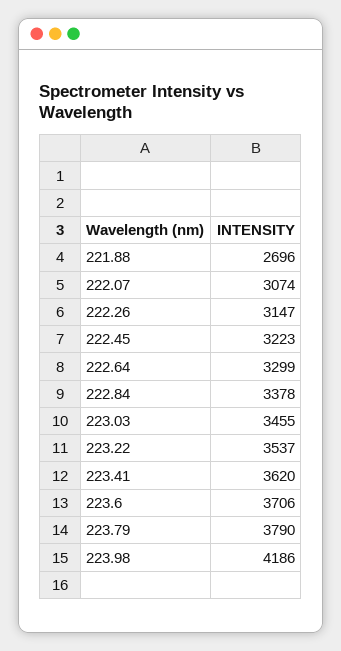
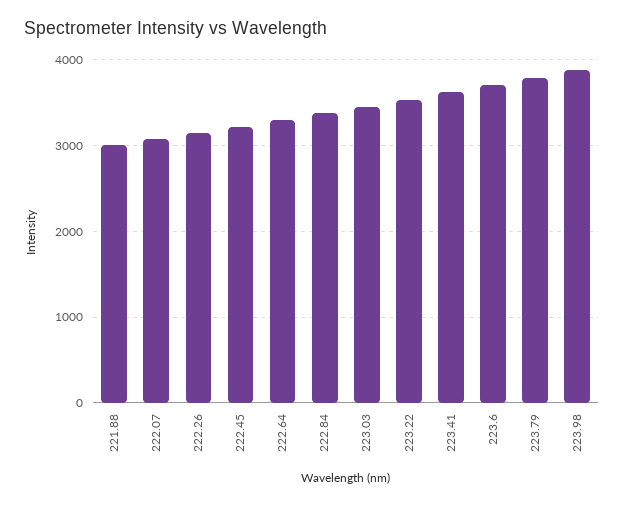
  {
-   "221.88": 2696,
+   "221.88": 3000,
    "222.07": 3074,
    "222.26": 3147,
    "222.45": 3223,
    "222.64": 3299,
    "222.84": 3378,
    "223.03": 3455,
    "223.22": 3537,
    "223.41": 3620,
    "223.6": 3706,
    "223.79": 3790,
-   "223.98": 4186
+   "223.98": 3900
  }

